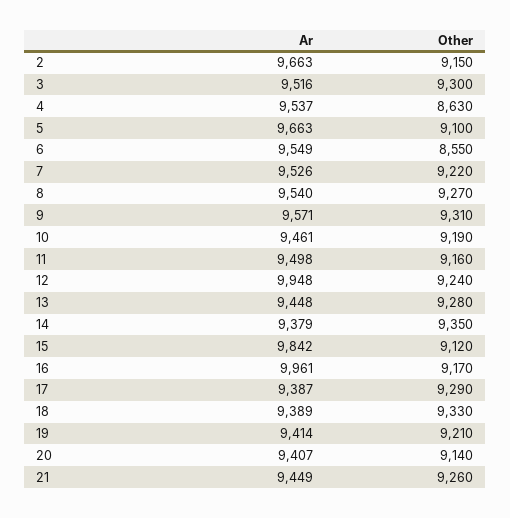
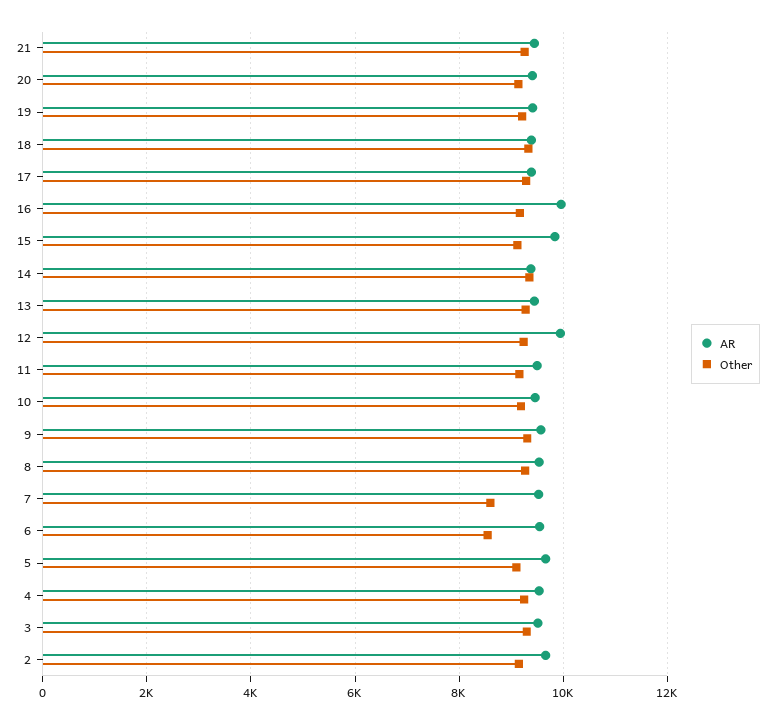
  {
    "Ar": {
      "2": 9663,
      "3": 9516,
      "4": 9537,
      "5": 9663,
      "6": 9549,
      "7": 9526,
      "8": 9540,
      "9": 9571,
      "10": 9461,
      "11": 9498,
      "12": 9948,
      "13": 9448,
      "14": 9379,
      "15": 9842,
      "16": 9961,
      "17": 9387,
      "18": 9389,
      "19": 9414,
      "20": 9407,
      "21": 9449
    },
    "Other": {
      "2": 9150,
      "3": 9300,
-     "4": 8630,
+     "4": 9200,
      "5": 9100,
      "6": 8550,
-     "7": 9220,
+     "7": 8600,
      "8": 9270,
      "9": 9310,
      "10": 9190,
      "11": 9160,
      "12": 9240,
      "13": 9280,
      "14": 9350,
      "15": 9120,
      "16": 9170,
      "17": 9290,
      "18": 9330,
      "19": 9210,
      "20": 9140,
      "21": 9260
    }
  }

